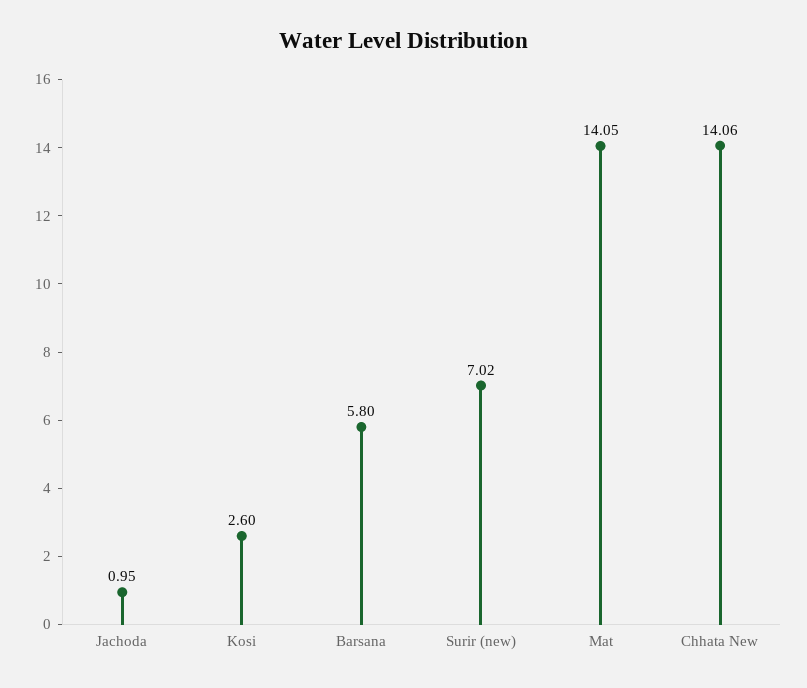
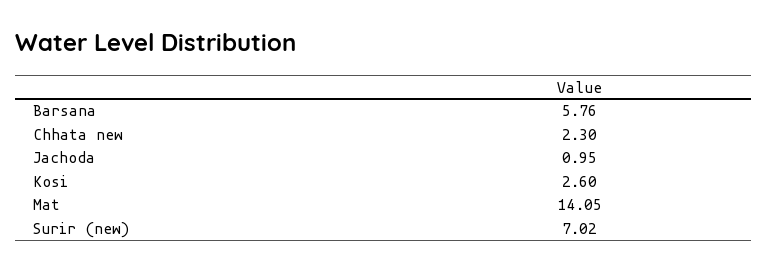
  {
    "Jachoda": 0.95,
    "Kosi": 2.6,
-   "Barsana": 5.8,
+   "Barsana": 5.76,
    "Surir (new)": 7.02,
    "Mat": 14.05,
-   "Chhata New": 14.06
+   "Chhata New": 2.3
  }

